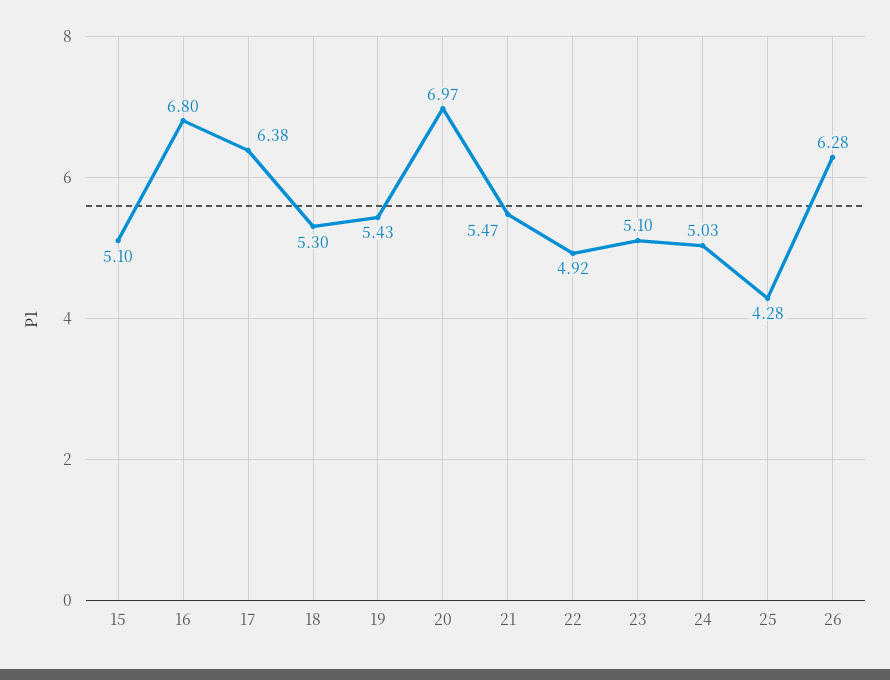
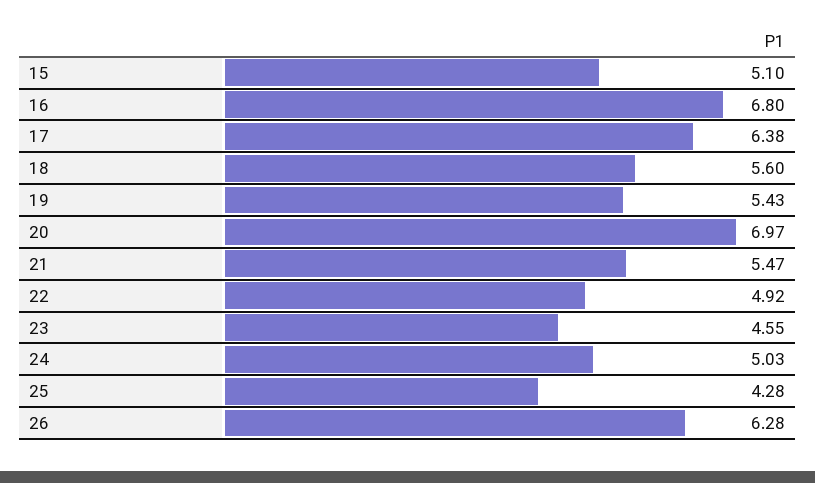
  {
    "15": 5.1,
    "16": 6.8,
    "17": 6.38,
-   "18": 5.3,
+   "18": 5.6,
    "19": 5.43,
    "20": 6.97,
    "21": 5.47,
    "22": 4.92,
-   "23": 5.1,
+   "23": 4.55,
    "24": 5.03,
    "25": 4.28,
    "26": 6.28
  }

